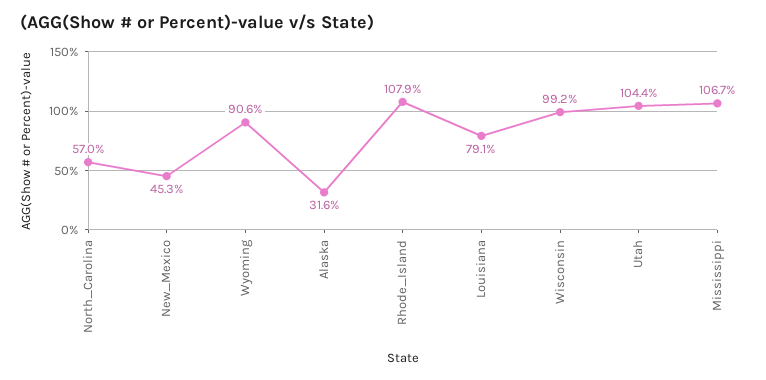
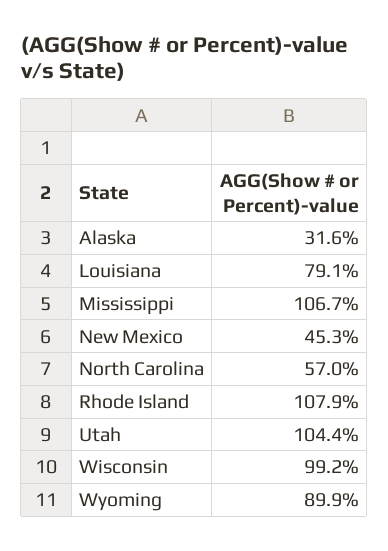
  {
    "North_Carolina": 57,
    "New_Mexico": 45.3,
-   "Wyoming": 90.6,
+   "Wyoming": 89.9,
    "Alaska": 31.6,
    "Rhode_Island": 107.9,
    "Louisiana": 79.1,
    "Wisconsin": 99.2,
    "Utah": 104.4,
    "Mississippi": 106.7
  }

